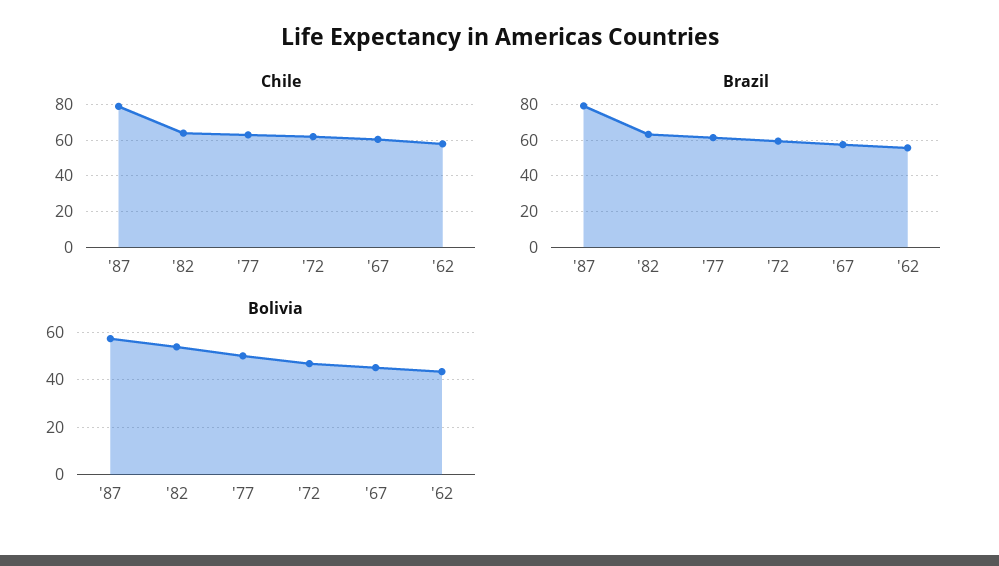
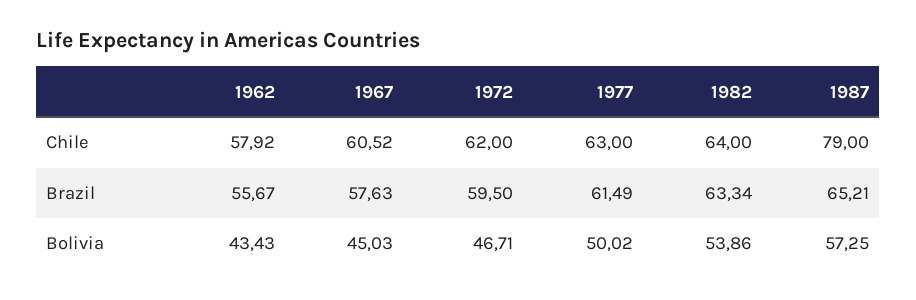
  {
    "Chile": {
      "'87": 79,
      "'82": 64,
      "'77": 63,
      "'72": 62,
      "'67": 60.52,
      "'62": 57.92
    },
    "Brazil": {
-     "'87": 80,
+     "'87": 65.21,
      "'82": 63.34,
      "'77": 61.49,
      "'72": 59.5,
      "'67": 57.63,
      "'62": 55.67
    },
    "Bolivia": {
      "'87": 57.25,
      "'82": 53.86,
      "'77": 50.02,
      "'72": 46.71,
      "'67": 45.03,
      "'62": 43.43
    }
  }

